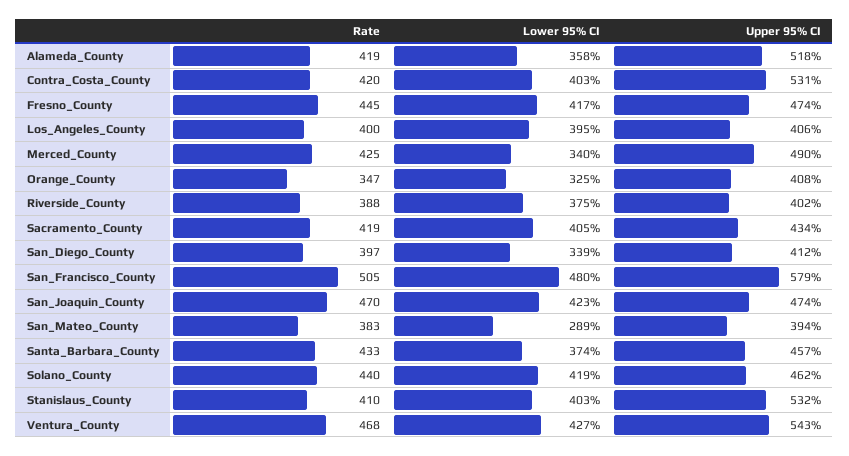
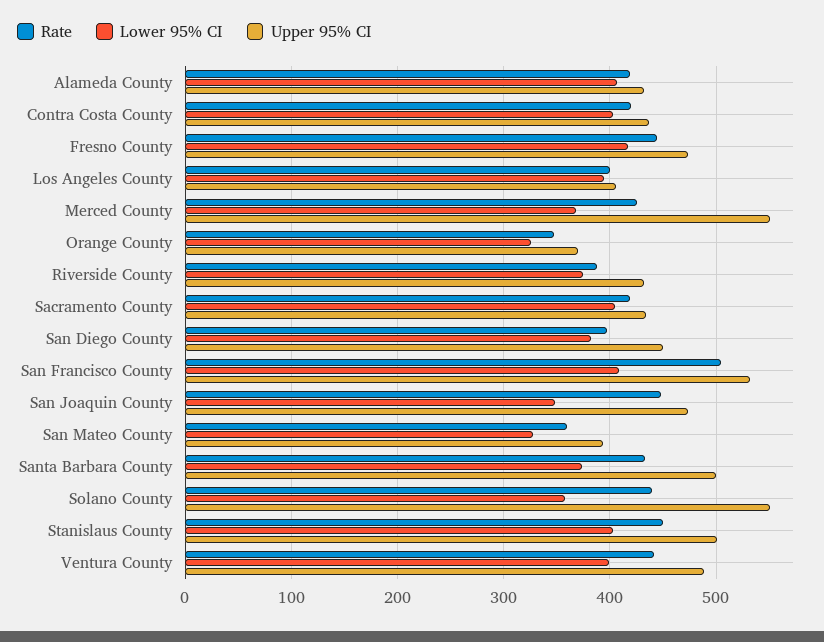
  {
    "Rate": {
      "Alameda_County": 419,
      "Contra_Costa_County": 420,
      "Fresno_County": 445,
      "Los_Angeles_County": 400,
      "Merced_County": 425,
      "Orange_County": 347,
      "Riverside_County": 388,
      "Sacramento_County": 419,
      "San_Diego_County": 397,
      "San_Francisco_County": 505,
-     "San_Joaquin_County": 470,
+     "San_Joaquin_County": 450,
-     "San_Mateo_County": 383,
+     "San_Mateo_County": 360,
      "Santa_Barbara_County": 433,
      "Solano_County": 440,
-     "Stanislaus_County": 410,
+     "Stanislaus_County": 450,
-     "Ventura_County": 468
+     "Ventura_County": 440
    },
    "Lower 95% CI": {
-     "Alameda_County": 358,
+     "Alameda_County": 410,
      "Contra_Costa_County": 403,
      "Fresno_County": 417,
      "Los_Angeles_County": 395,
-     "Merced_County": 340,
+     "Merced_County": 370,
      "Orange_County": 325,
      "Riverside_County": 375,
      "Sacramento_County": 405,
-     "San_Diego_County": 339,
+     "San_Diego_County": 380,
-     "San_Francisco_County": 480,
+     "San_Francisco_County": 410,
-     "San_Joaquin_County": 423,
+     "San_Joaquin_County": 350,
-     "San_Mateo_County": 289,
+     "San_Mateo_County": 330,
      "Santa_Barbara_County": 374,
-     "Solano_County": 419,
+     "Solano_County": 360,
      "Stanislaus_County": 403,
-     "Ventura_County": 427
+     "Ventura_County": 400
    },
    "Upper 95% CI": {
-     "Alameda_County": 518,
+     "Alameda_County": 430,
-     "Contra_Costa_County": 531,
+     "Contra_Costa_County": 440,
      "Fresno_County": 474,
      "Los_Angeles_County": 406,
-     "Merced_County": 490,
+     "Merced_County": 550,
-     "Orange_County": 408,
+     "Orange_County": 370,
-     "Riverside_County": 402,
+     "Riverside_County": 430,
      "Sacramento_County": 434,
-     "San_Diego_County": 412,
+     "San_Diego_County": 450,
-     "San_Francisco_County": 579,
+     "San_Francisco_County": 530,
      "San_Joaquin_County": 474,
      "San_Mateo_County": 394,
-     "Santa_Barbara_County": 457,
+     "Santa_Barbara_County": 500,
-     "Solano_County": 462,
+     "Solano_County": 550,
-     "Stanislaus_County": 532,
+     "Stanislaus_County": 500,
-     "Ventura_County": 543
+     "Ventura_County": 490
    }
  }

